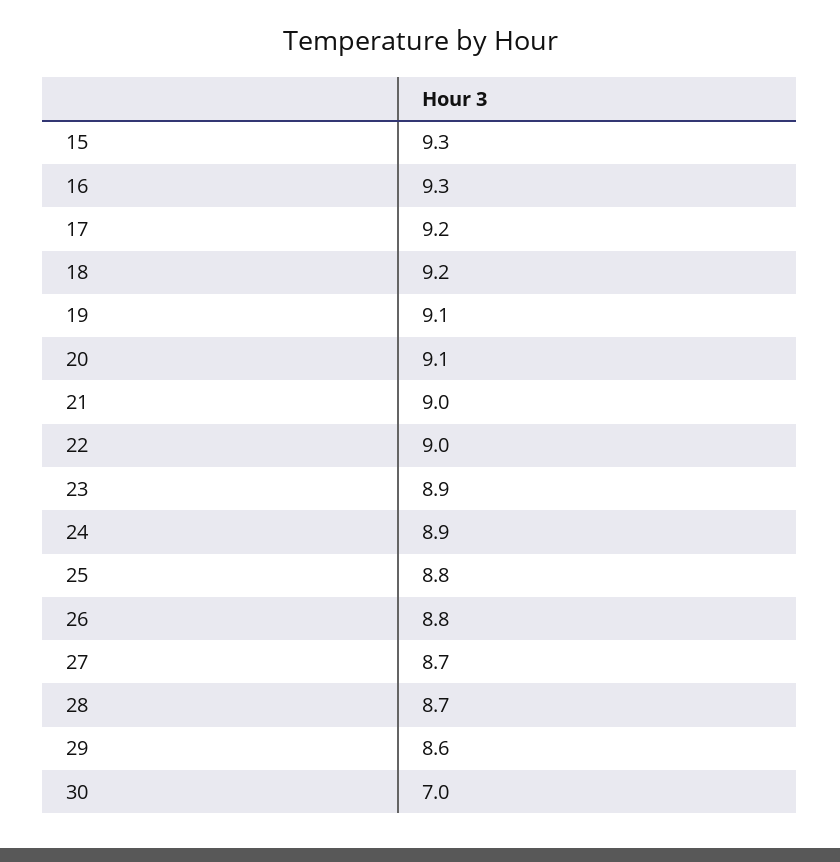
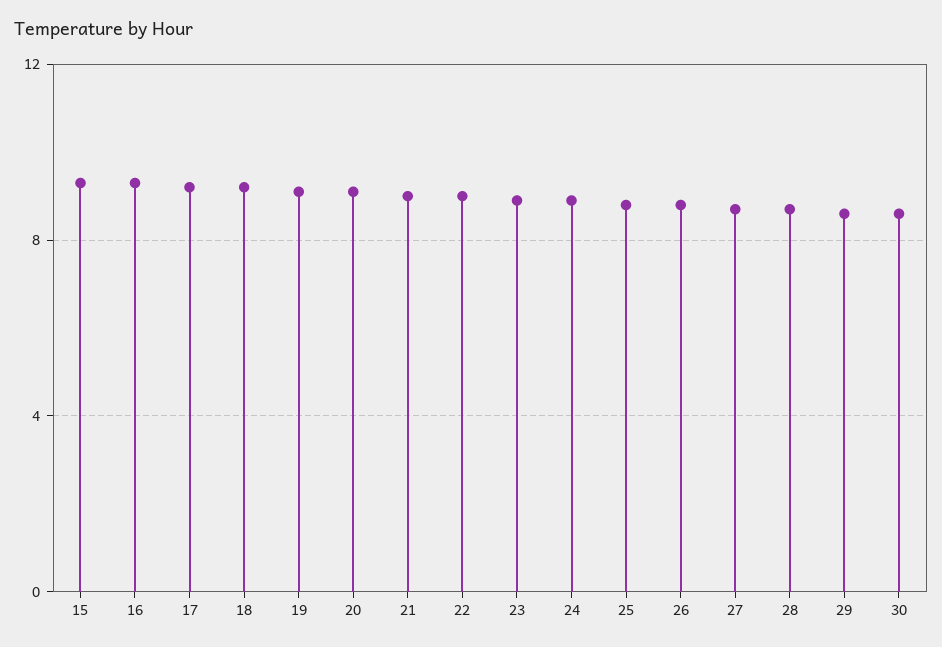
  {
    "15": 9.3,
    "16": 9.3,
    "17": 9.2,
    "18": 9.2,
    "19": 9.1,
    "20": 9.1,
    "21": 9,
    "22": 9,
    "23": 8.9,
    "24": 8.9,
    "25": 8.8,
    "26": 8.8,
    "27": 8.7,
    "28": 8.7,
    "29": 8.6,
-   "30": 7
+   "30": 8.5
  }

